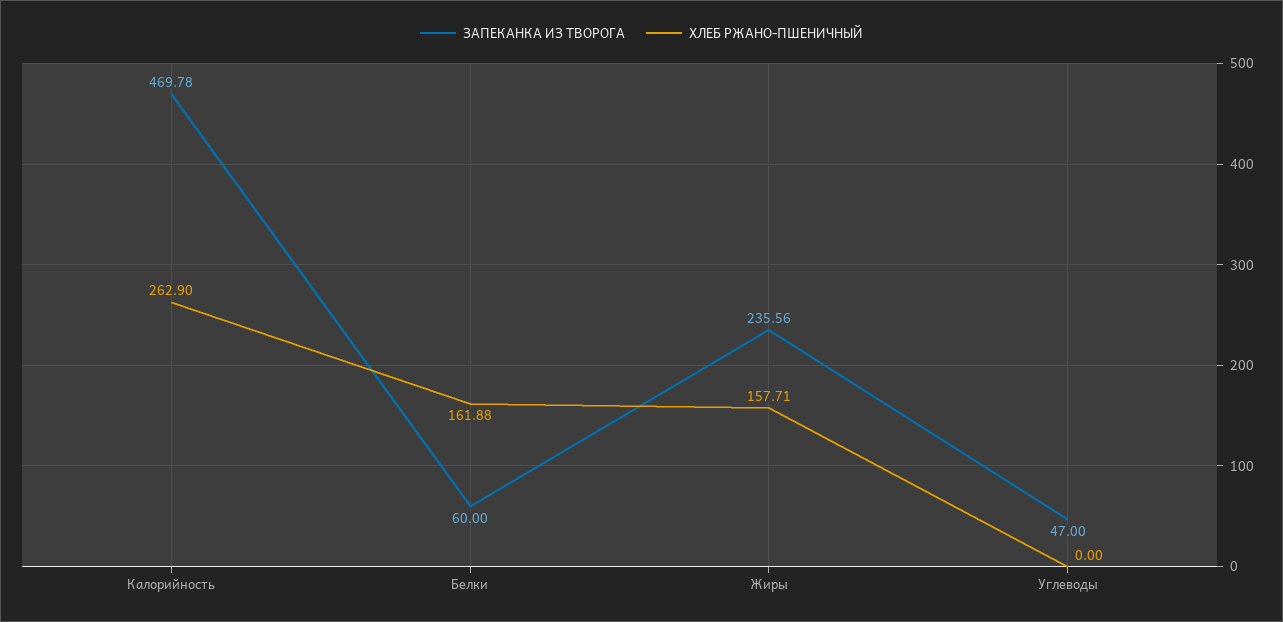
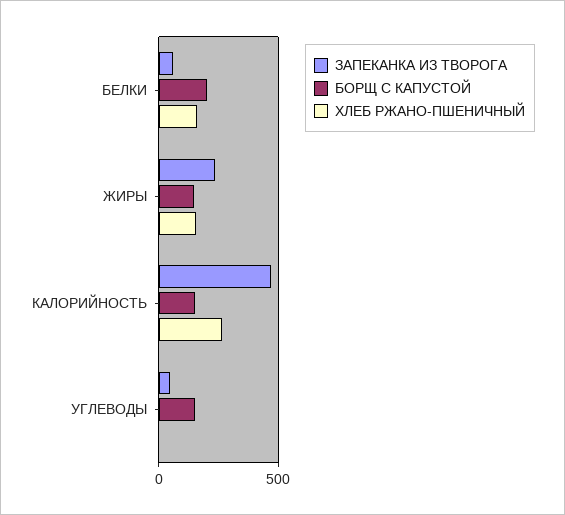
  {
    "ЗАПЕКАНКА ИЗ ТВОРОГА": {
      "Калорийность": 469.78,
      "Белки": 60,
      "Жиры": 235.56,
      "Углеводы": 47
    },
    "ХЛЕБ РЖАНО-ПШЕНИЧНЫЙ": {
      "Калорийность": 262.9,
      "Белки": 161.88,
      "Жиры": 157.71,
      "Углеводы": 0
-   }
+   },
+   "БОРЩ С КАПУСТОЙ": {
+     "Белки": 200,
+     "Жиры": 150,
+     "Калорийность": 150,
+     "Углеводы": 150
+   }
  }

